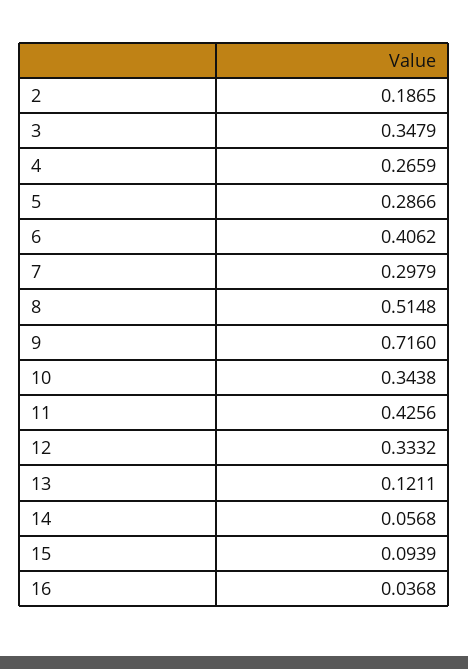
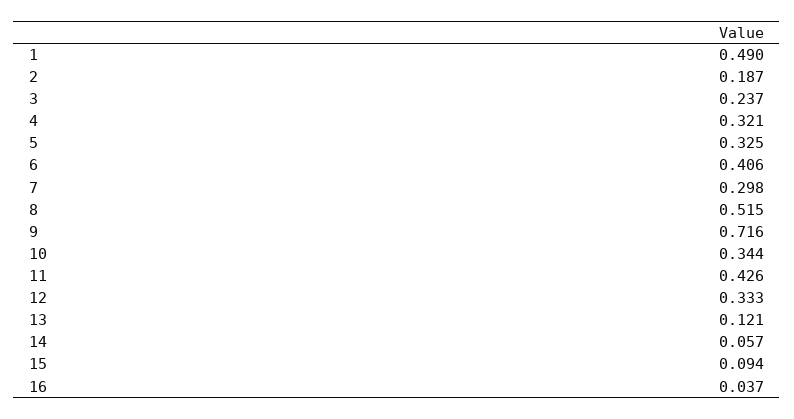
  {
    "2": 0.1865,
-   "3": 0.3479,
+   "3": 0.237,
-   "4": 0.2659,
+   "4": 0.321,
-   "5": 0.2866,
+   "5": 0.325,
    "6": 0.4062,
    "7": 0.2979,
    "8": 0.5148,
    "9": 0.716,
    "10": 0.3438,
    "11": 0.4256,
    "12": 0.3332,
    "13": 0.1211,
    "14": 0.0568,
    "15": 0.0939,
-   "16": 0.0368
+   "16": 0.0368,
+   "1": 0.49
  }

